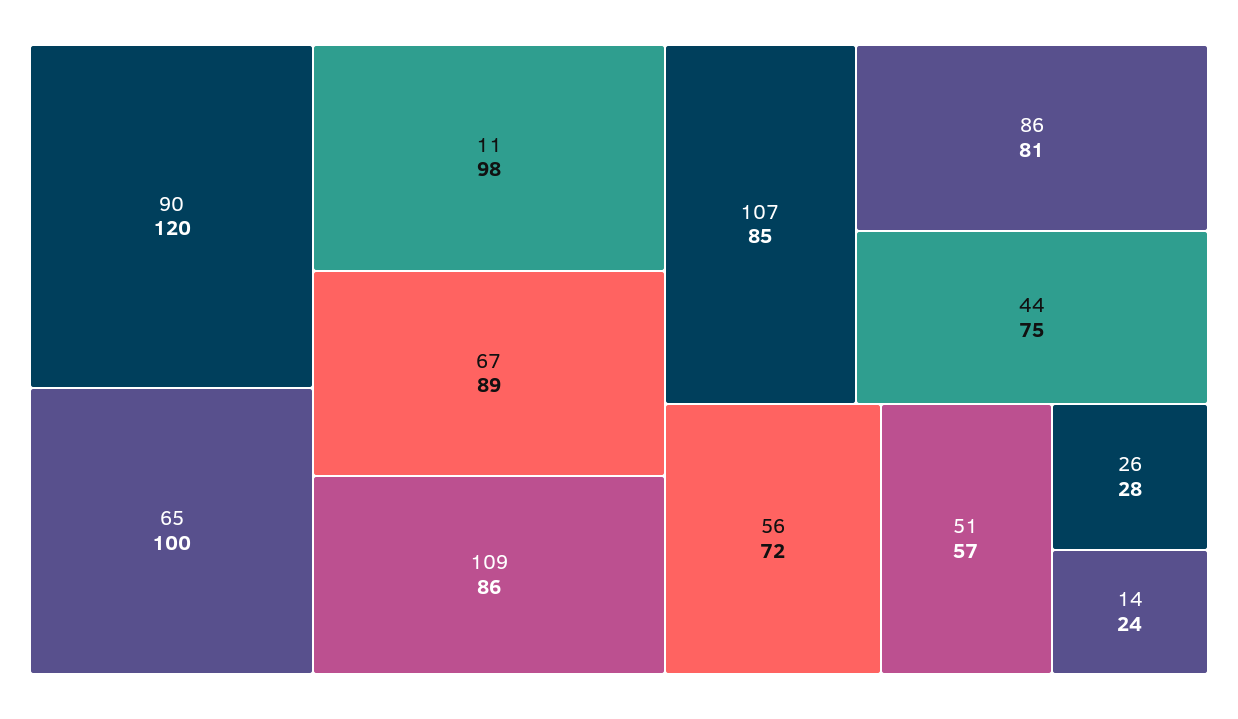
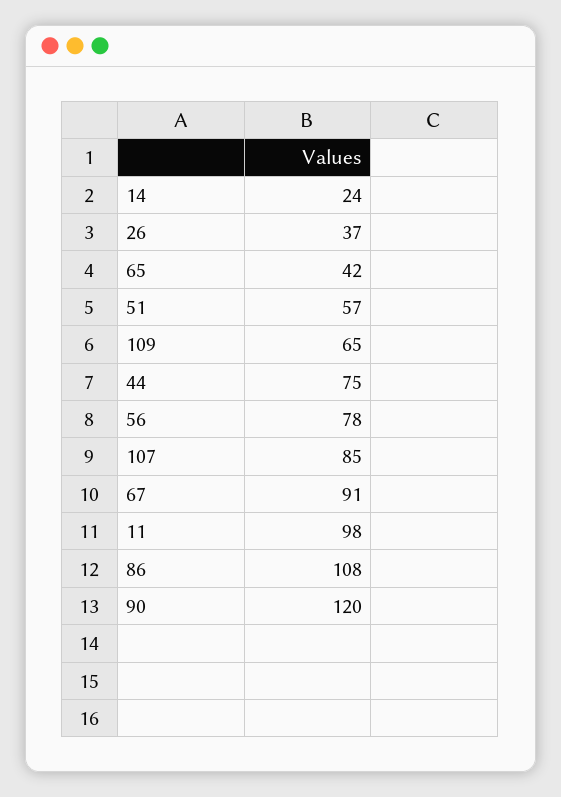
  {
    "90": 120,
-   "65": 100,
+   "65": 42,
    "11": 98,
-   "67": 89,
+   "67": 91,
-   "109": 86,
+   "109": 65,
    "107": 85,
-   "86": 81,
+   "86": 108,
    "44": 75,
-   "56": 72,
+   "56": 78,
    "51": 57,
-   "26": 28,
+   "26": 37,
    "14": 24
  }

